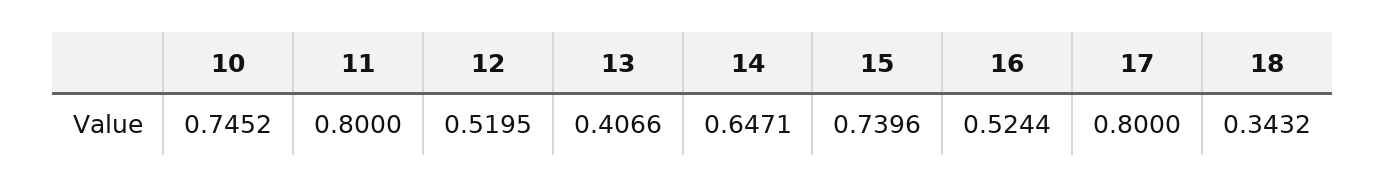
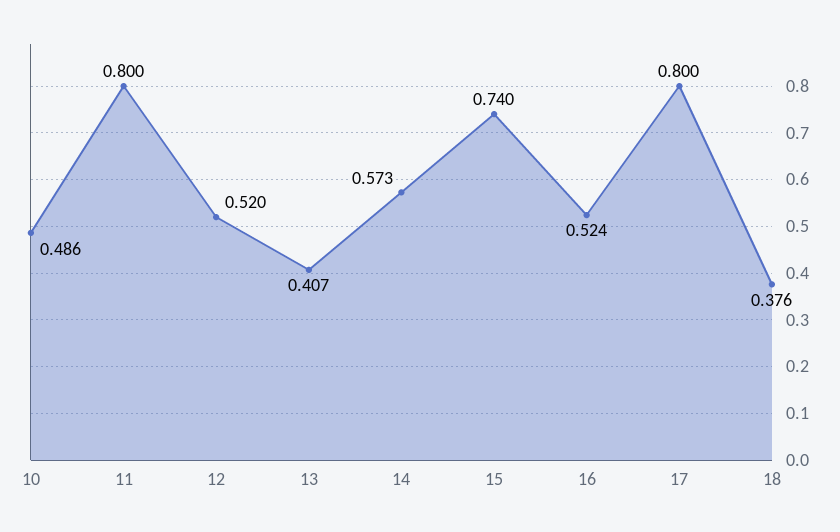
  {
-   "10": 0.7452,
+   "10": 0.486,
    "11": 0.8,
    "12": 0.5195,
    "13": 0.4066,
-   "14": 0.6471,
+   "14": 0.573,
    "15": 0.7396,
    "16": 0.5244,
    "17": 0.8,
-   "18": 0.3432
+   "18": 0.376
  }

